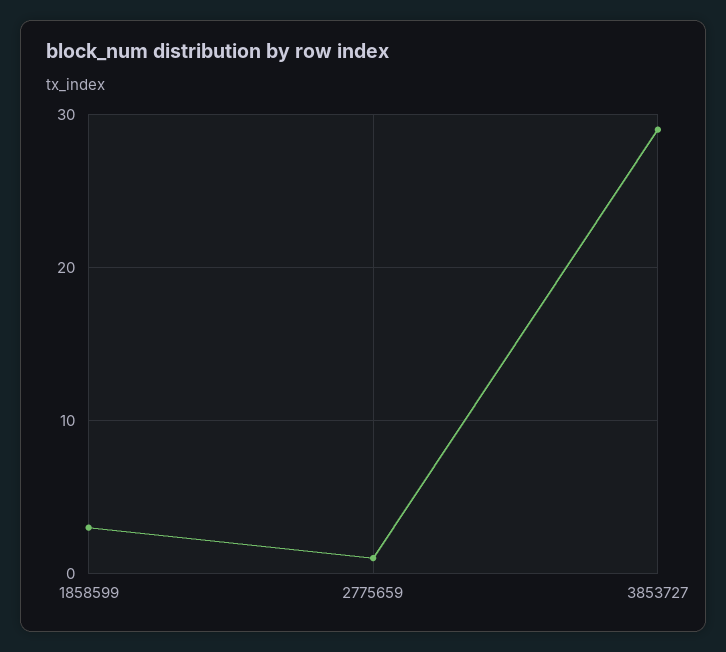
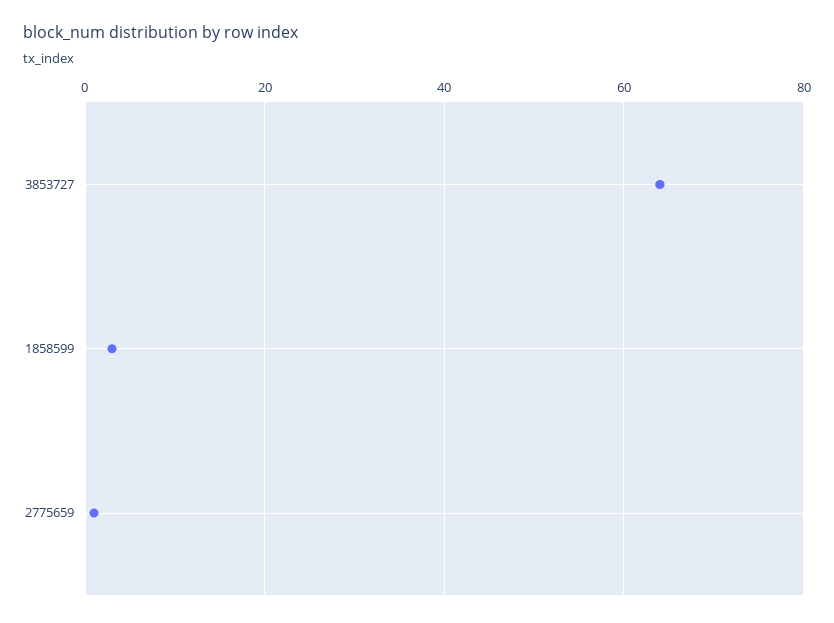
  {
    "1858599": 3,
    "2775659": 1,
-   "3853727": 29
+   "3853727": 65
  }

